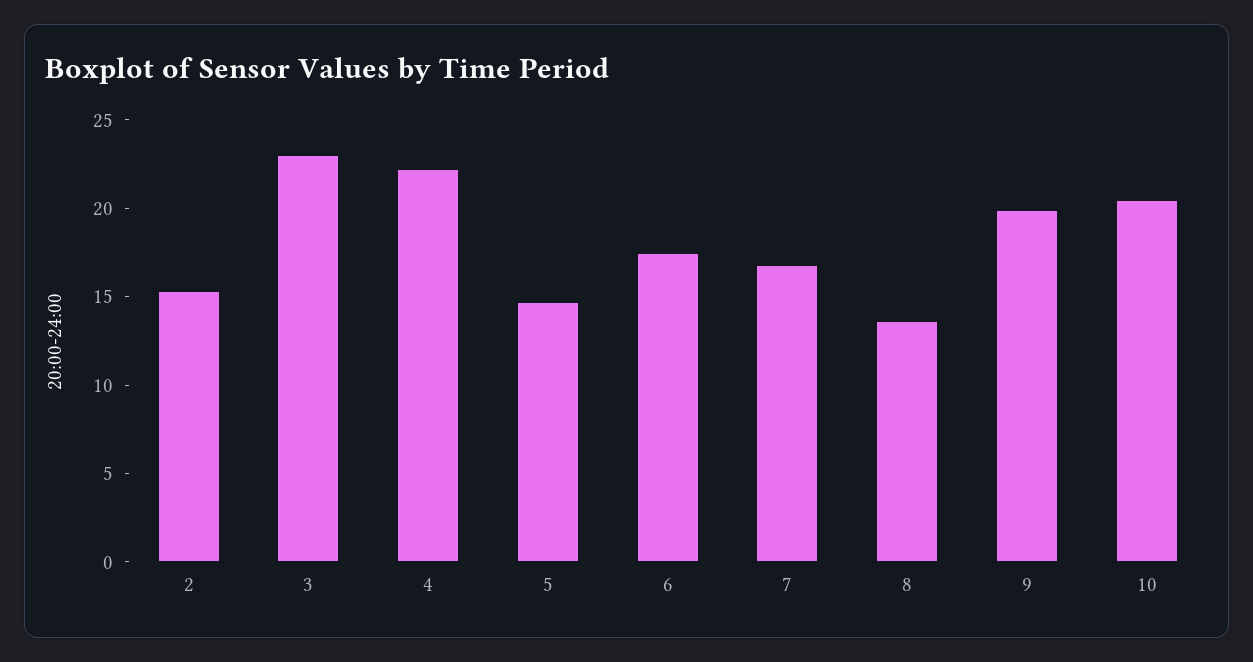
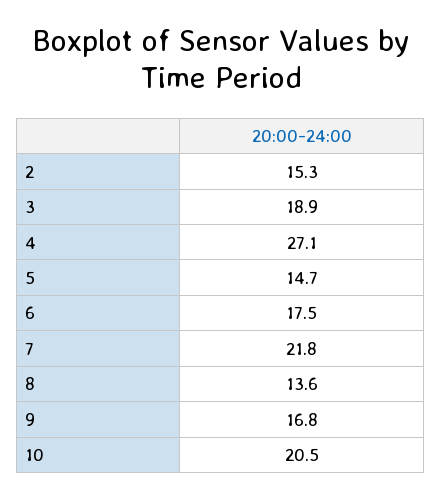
  {
    "2": 15.3,
-   "3": 23,
+   "3": 18.9,
-   "4": 22,
+   "4": 27.1,
    "5": 14.7,
    "6": 17.5,
-   "7": 17,
+   "7": 21.8,
    "8": 13.6,
-   "9": 20,
+   "9": 16.8,
    "10": 20.5
  }

